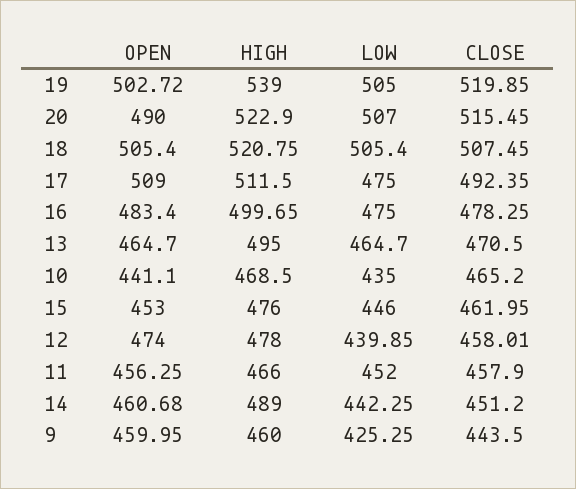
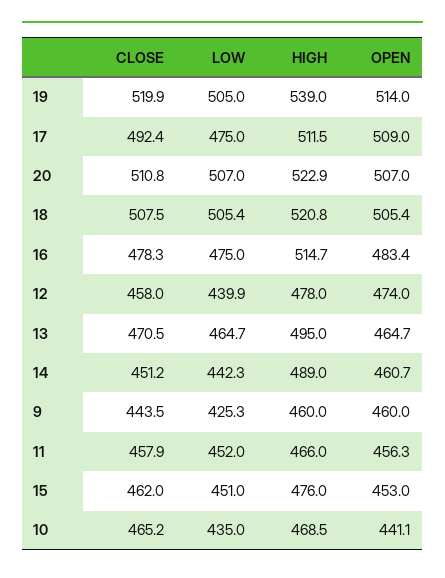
  {
    "OPEN": {
-     "19": 502.72,
+     "19": 514,
-     "20": 490,
+     "20": 507,
      "18": 505.4,
      "17": 509,
      "16": 483.4,
      "13": 464.7,
      "10": 441.1,
      "15": 453,
      "12": 474,
      "11": 456.25,
      "14": 460.68,
      "9": 459.95
    },
    "HIGH": {
      "19": 539,
      "20": 522.9,
      "18": 520.75,
      "17": 511.5,
-     "16": 499.65,
+     "16": 514.7,
      "13": 495,
      "10": 468.5,
      "15": 476,
      "12": 478,
      "11": 466,
      "14": 489,
      "9": 460
    },
    "LOW": {
      "19": 505,
      "20": 507,
      "18": 505.4,
      "17": 475,
      "16": 475,
      "13": 464.7,
      "10": 435,
-     "15": 446,
+     "15": 451,
      "12": 439.85,
      "11": 452,
      "14": 442.25,
      "9": 425.25
    },
    "CLOSE": {
      "19": 519.85,
-     "20": 515.45,
+     "20": 510.8,
      "18": 507.45,
      "17": 492.35,
      "16": 478.25,
      "13": 470.5,
      "10": 465.2,
      "15": 461.95,
      "12": 458.01,
      "11": 457.9,
      "14": 451.2,
      "9": 443.5
    }
  }

